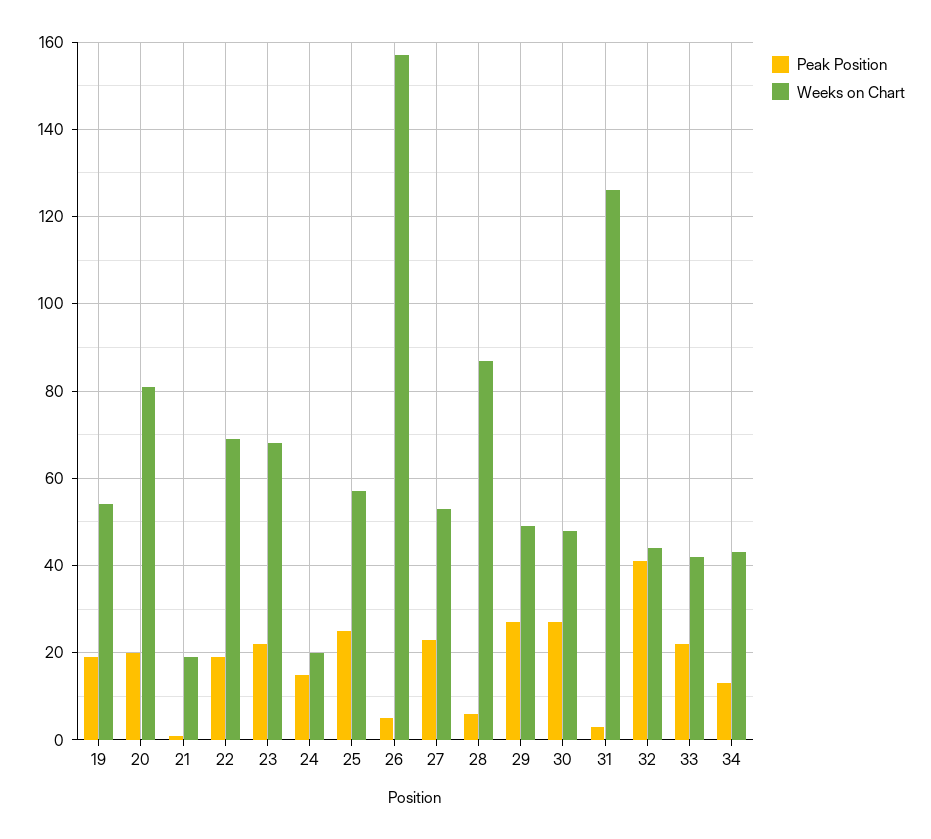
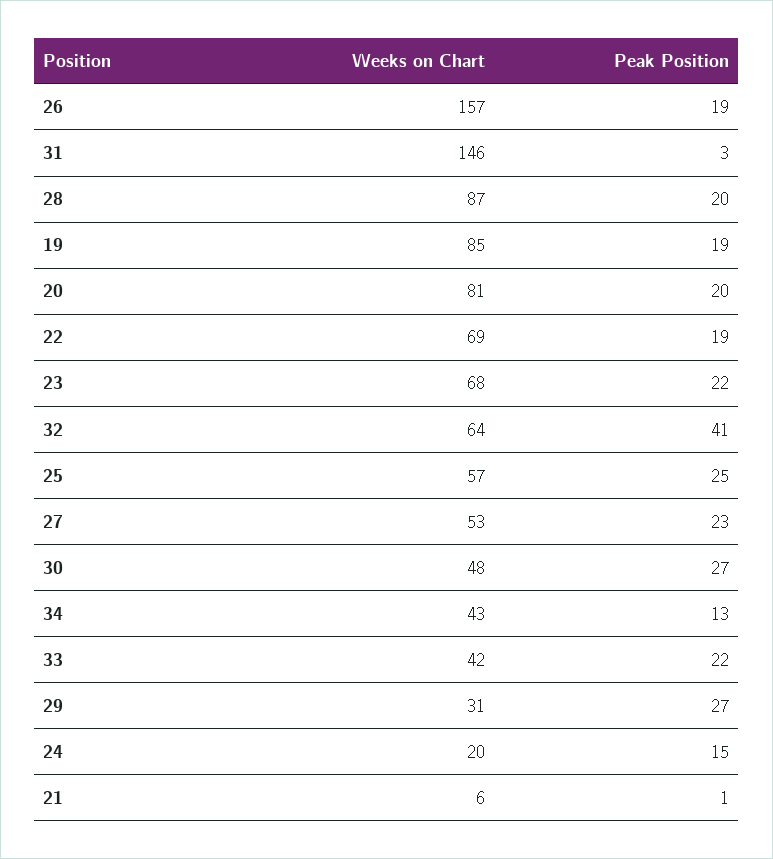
  {
    "Peak Position": {
      "19": 19,
      "20": 20,
      "21": 1,
      "22": 19,
      "23": 22,
      "24": 15,
      "25": 25,
-     "26": 5,
+     "26": 19,
      "27": 23,
-     "28": 5,
+     "28": 20,
      "29": 27,
      "30": 27,
      "31": 3,
      "32": 41,
      "33": 22,
      "34": 13
    },
    "Weeks on Chart": {
-     "19": 55,
+     "19": 85,
      "20": 81,
-     "21": 20,
+     "21": 6,
      "22": 69,
      "23": 68,
      "24": 20,
      "25": 57,
      "26": 157,
      "27": 53,
      "28": 87,
-     "29": 50,
+     "29": 31,
      "30": 48,
-     "31": 125,
+     "31": 146,
-     "32": 45,
+     "32": 64,
      "33": 42,
      "34": 43
    }
  }

